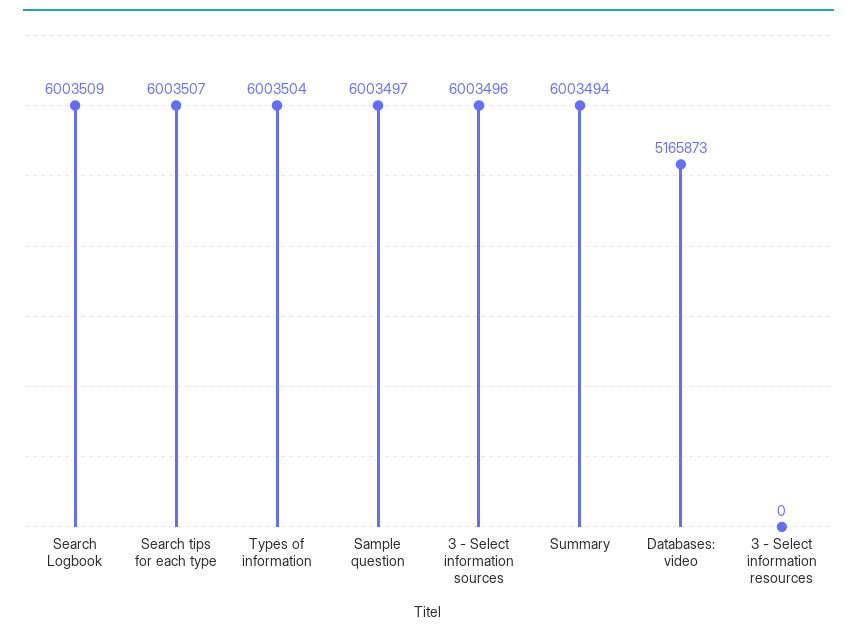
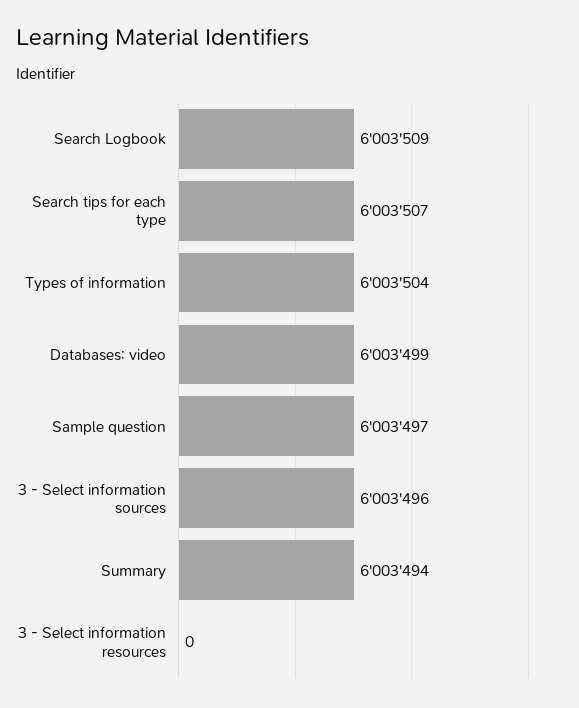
  {
    "Search Logbook": 6003509,
    "Search tips for each type": 6003507,
    "Types of information": 6003504,
    "Sample question": 6003497,
    "3 - Select information sources": 6003496,
    "Summary": 6003494,
-   "Databases: video": 5165873,
+   "Databases: video": 6003499,
    "3 - Select information resources": 0
  }

